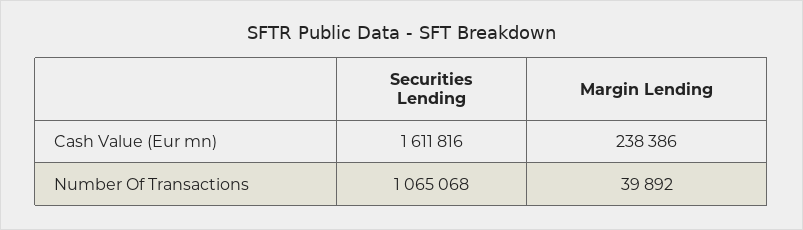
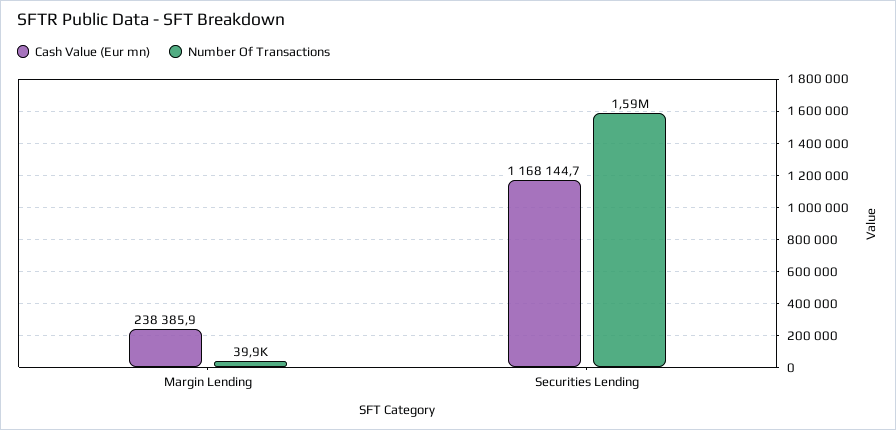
  {
    "Cash Value (Eur mn)": {
-     "Securities Lending": 1611816,
+     "Securities Lending": 1168144.7,
      "Margin Lending": 238385.9
    },
    "Number Of Transactions": {
-     "Securities Lending": 1065068,
+     "Securities Lending": 1590000,
      "Margin Lending": 39892
    }
  }

